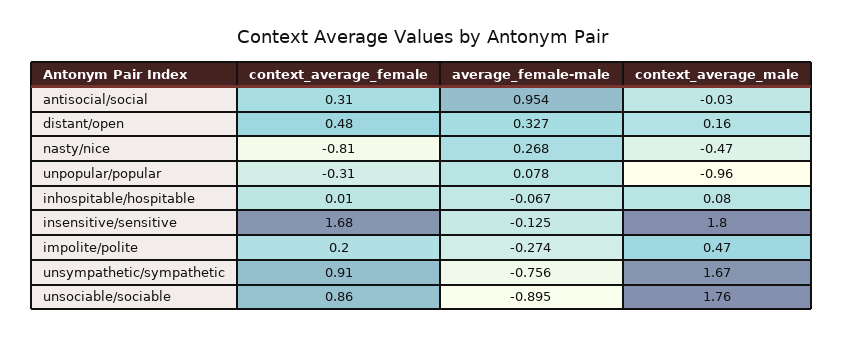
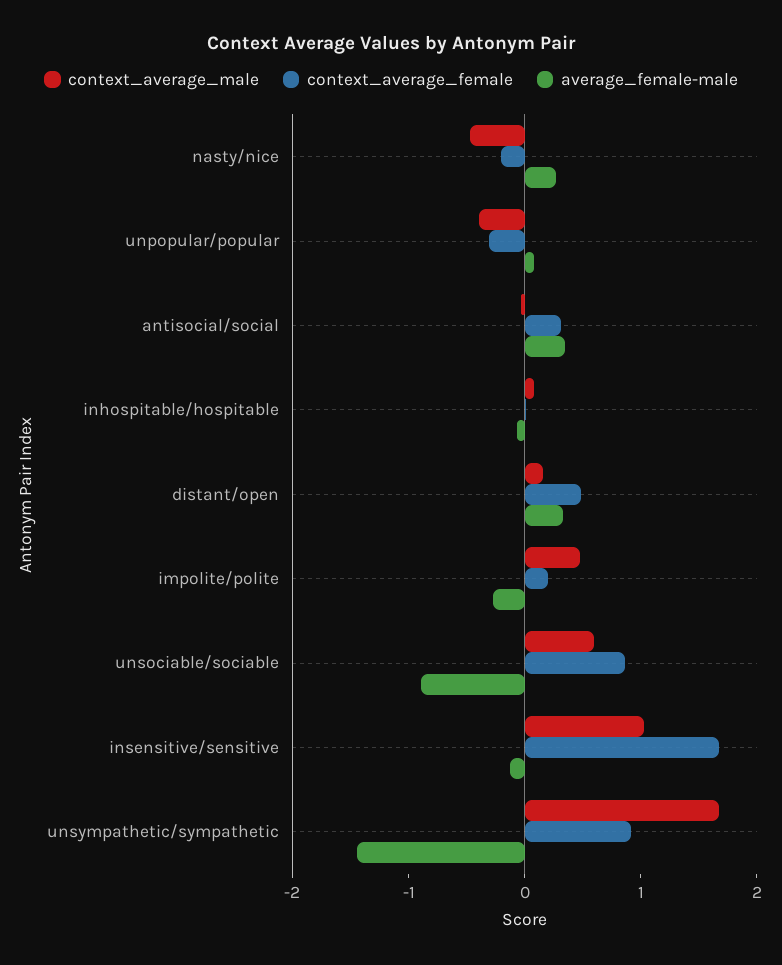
  {
    "context_average_female": {
      "antisocial/social": 0.31,
      "distant/open": 0.48,
-     "nasty/nice": -0.81,
+     "nasty/nice": -0.2,
      "unpopular/popular": -0.31,
      "inhospitable/hospitable": 0.01,
      "insensitive/sensitive": 1.68,
      "impolite/polite": 0.2,
      "unsympathetic/sympathetic": 0.91,
      "unsociable/sociable": 0.86
    },
    "average_female-male": {
-     "antisocial/social": 0.954,
+     "antisocial/social": 0.4,
      "distant/open": 0.327,
      "nasty/nice": 0.268,
      "unpopular/popular": 0.078,
      "inhospitable/hospitable": -0.067,
      "insensitive/sensitive": -0.125,
      "impolite/polite": -0.274,
-     "unsympathetic/sympathetic": -0.756,
+     "unsympathetic/sympathetic": -1.4,
      "unsociable/sociable": -0.895
    },
    "context_average_male": {
      "antisocial/social": -0.03,
      "distant/open": 0.16,
      "nasty/nice": -0.47,
-     "unpopular/popular": -0.96,
+     "unpopular/popular": -0.4,
      "inhospitable/hospitable": 0.08,
-     "insensitive/sensitive": 1.8,
+     "insensitive/sensitive": 1,
      "impolite/polite": 0.47,
      "unsympathetic/sympathetic": 1.67,
-     "unsociable/sociable": 1.76
+     "unsociable/sociable": 0.6
    }
  }

